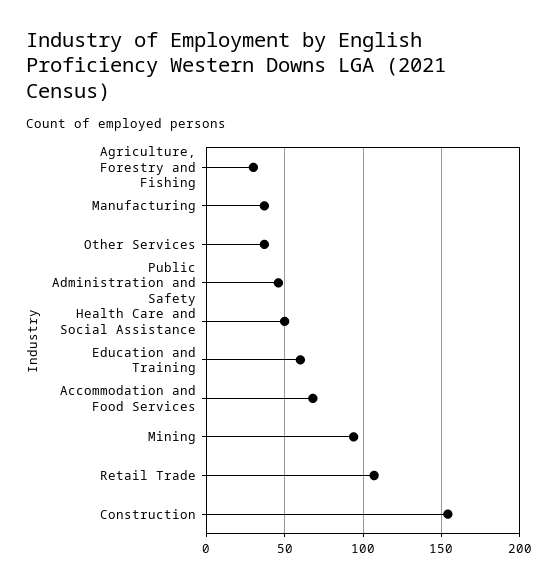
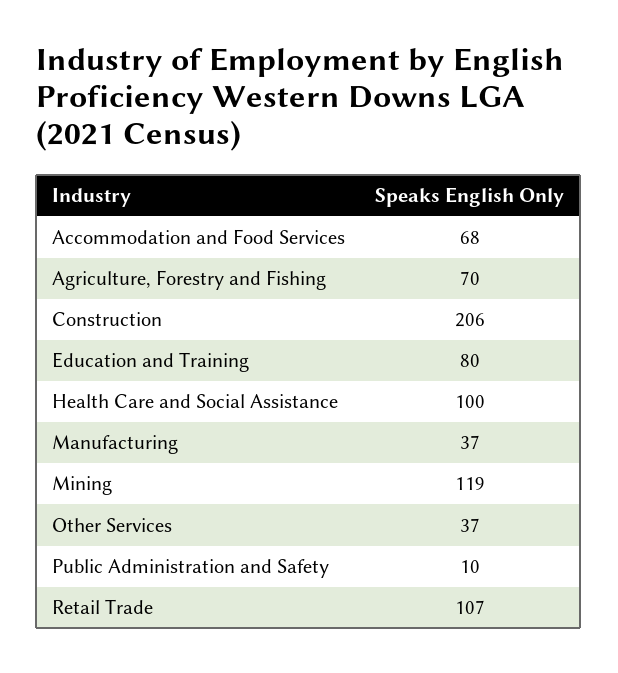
  {
-   "Agriculture, Forestry and Fishing": 30,
+   "Agriculture, Forestry and Fishing": 70,
    "Manufacturing": 37,
    "Other Services": 37,
-   "Public Administration and Safety": 45,
+   "Public Administration and Safety": 10,
-   "Health Care and Social Assistance": 50,
+   "Health Care and Social Assistance": 100,
-   "Education and Training": 60,
+   "Education and Training": 80,
    "Accommodation and Food Services": 68,
-   "Mining": 95,
+   "Mining": 119,
    "Retail Trade": 107,
-   "Construction": 155
+   "Construction": 206
  }

